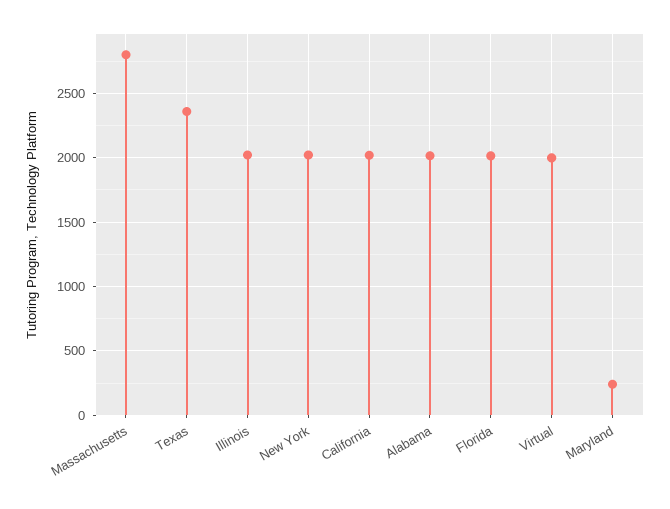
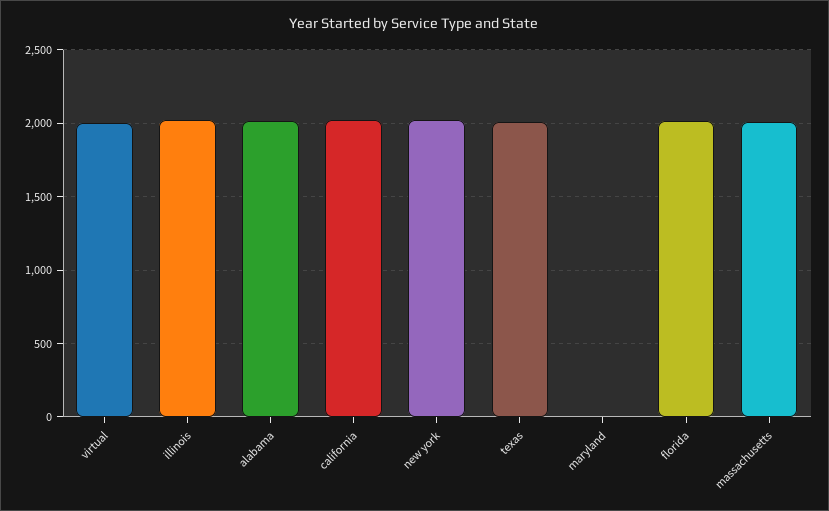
  {
-   "Massachusetts": 2800,
+   "Massachusetts": 2000,
-   "Texas": 2350,
+   "Texas": 2000,
    "Illinois": 2000,
    "New York": 2000,
    "California": 2000,
    "Alabama": 2000,
    "Florida": 2000,
    "Virtual": 2000,
-   "Maryland": 250
+   "Maryland": 0
  }

